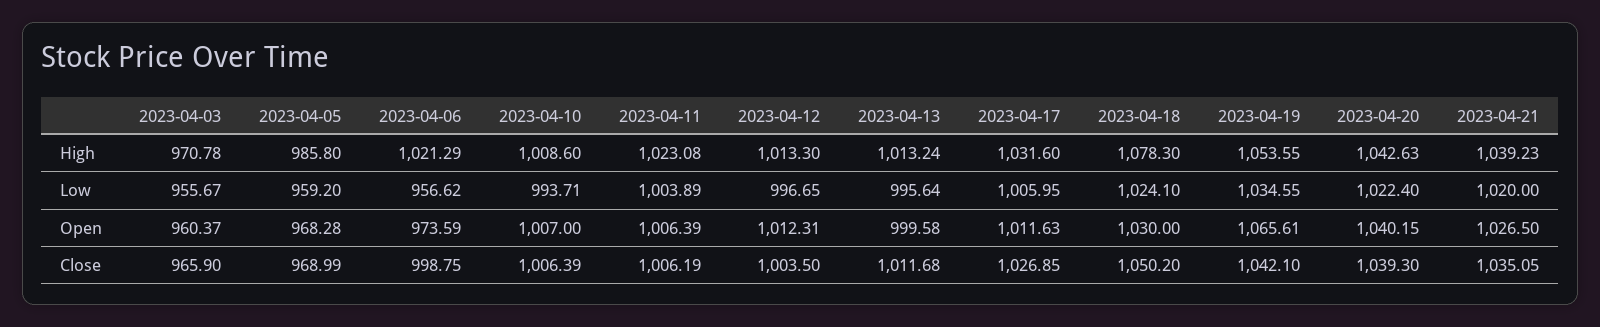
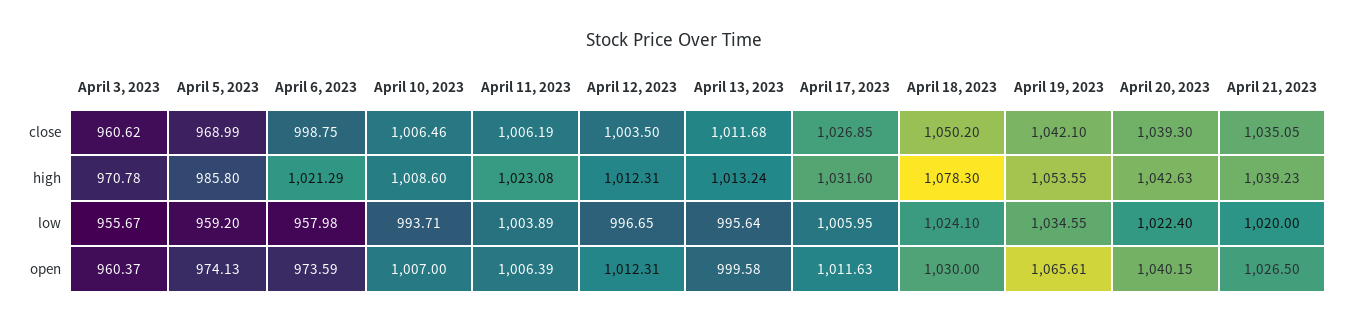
  {
    "2023-04-03": {
      "High": 970.78,
      "Low": 955.67,
      "Open": 960.37,
-     "Close": 965.9
+     "Close": 960.62
    },
    "2023-04-05": {
      "High": 985.8,
      "Low": 959.2,
-     "Open": 968.28,
+     "Open": 974.13,
      "Close": 968.99
    },
    "2023-04-06": {
      "High": 1021.29,
-     "Low": 956.62,
+     "Low": 957.98,
      "Open": 973.59,
      "Close": 998.75
    },
    "2023-04-10": {
      "High": 1008.6,
      "Low": 993.71,
      "Open": 1007,
-     "Close": 1006.39
+     "Close": 1006.46
    },
    "2023-04-11": {
      "High": 1023.08,
      "Low": 1003.89,
      "Open": 1006.39,
      "Close": 1006.19
    },
    "2023-04-12": {
-     "High": 1013.3,
+     "High": 1012.31,
      "Low": 996.65,
      "Open": 1012.31,
      "Close": 1003.5
    },
    "2023-04-13": {
      "High": 1013.24,
      "Low": 995.64,
      "Open": 999.58,
      "Close": 1011.68
    },
    "2023-04-17": {
      "High": 1031.6,
      "Low": 1005.95,
      "Open": 1011.63,
      "Close": 1026.85
    },
    "2023-04-18": {
      "High": 1078.3,
      "Low": 1024.1,
      "Open": 1030,
      "Close": 1050.2
    },
    "2023-04-19": {
      "High": 1053.55,
      "Low": 1034.55,
      "Open": 1065.61,
      "Close": 1042.1
    },
    "2023-04-20": {
      "High": 1042.63,
      "Low": 1022.4,
      "Open": 1040.15,
      "Close": 1039.3
    },
    "2023-04-21": {
      "High": 1039.23,
      "Low": 1020,
      "Open": 1026.5,
      "Close": 1035.05
    }
  }

